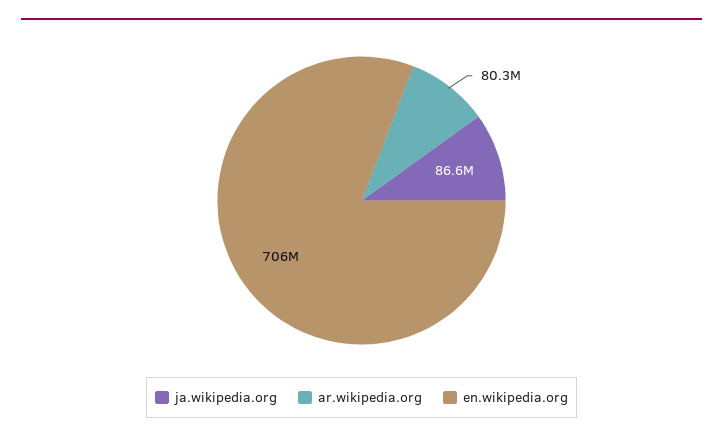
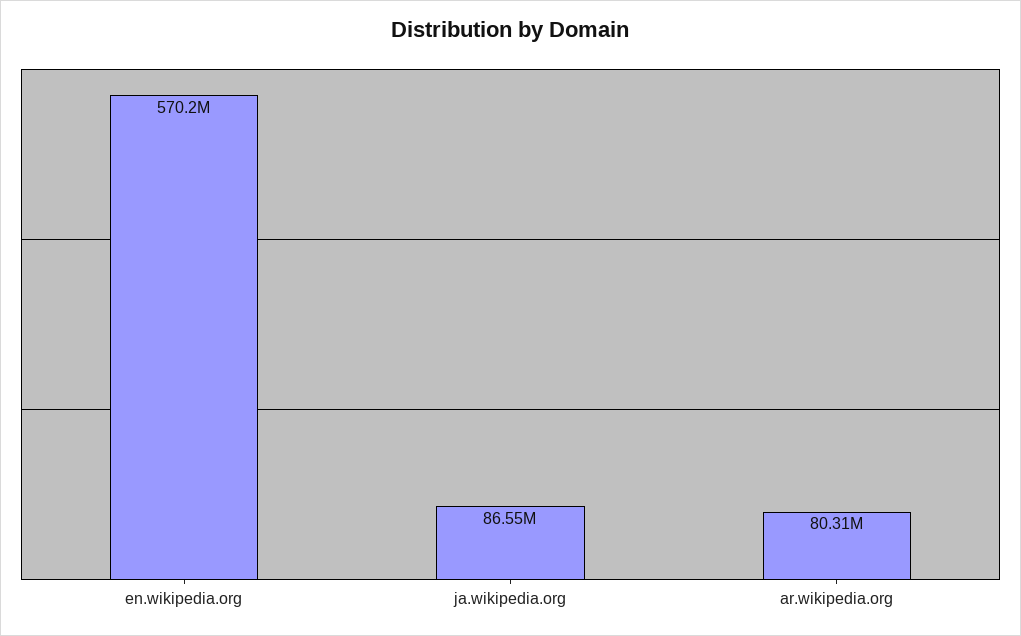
  {
    "ja.wikipedia.org": 86550000,
    "ar.wikipedia.org": 80310000,
-   "en.wikipedia.org": 706000000
+   "en.wikipedia.org": 570200000
  }

